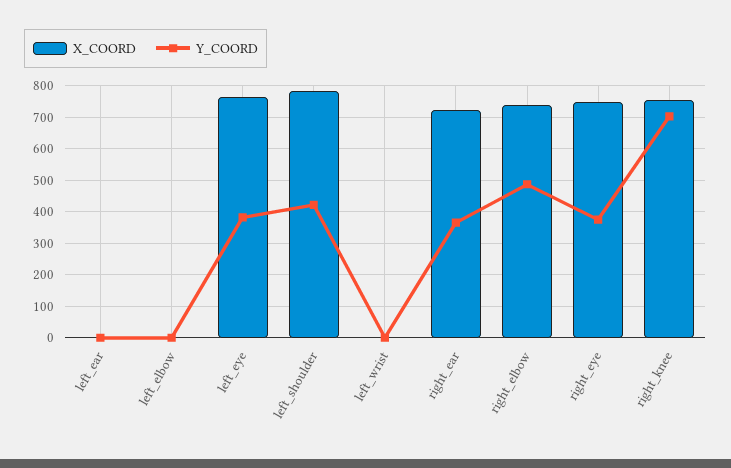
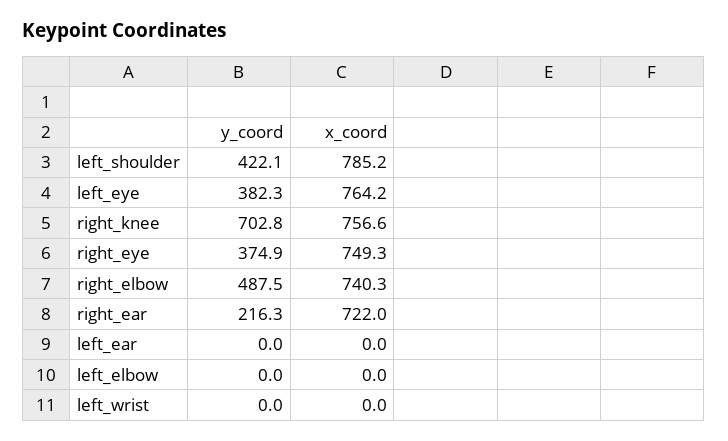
  {
    "X_COORD": {
      "left_ear": 0,
      "left_elbow": 0,
      "left_eye": 764.2,
      "left_shoulder": 785.2,
      "left_wrist": 0,
      "right_ear": 722,
      "right_elbow": 740.3,
      "right_eye": 749.3,
      "right_knee": 756.6
    },
    "Y_COORD": {
      "left_ear": 0,
      "left_elbow": 0,
      "left_eye": 382.3,
      "left_shoulder": 422.1,
      "left_wrist": 0,
-     "right_ear": 360,
+     "right_ear": 216.3,
      "right_elbow": 487.5,
      "right_eye": 374.9,
      "right_knee": 702.8
    }
  }

